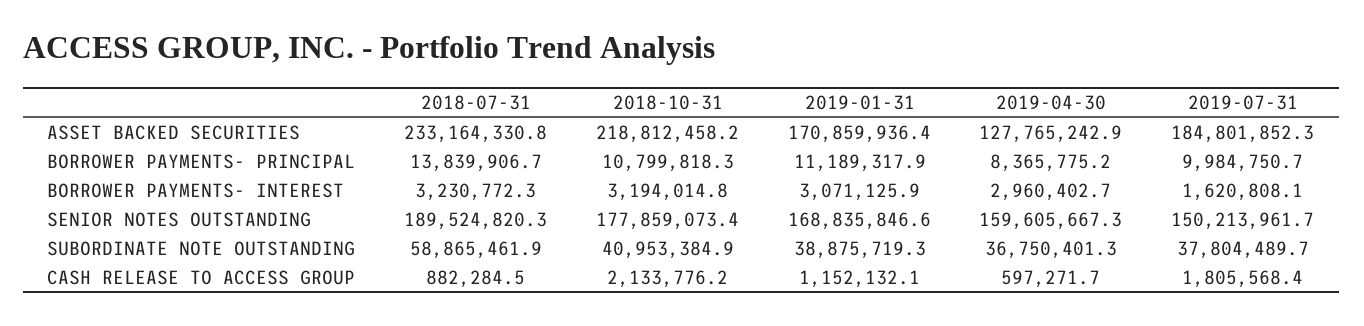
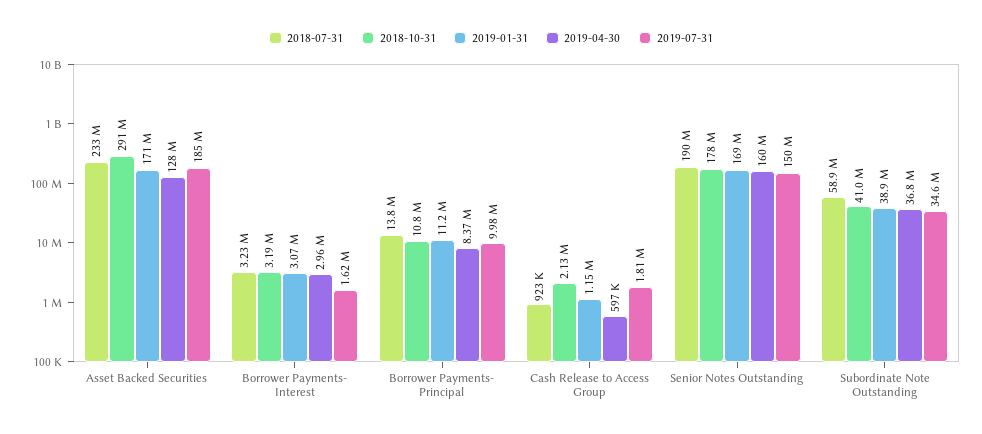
  {
    "2018-07-31": {
      "ASSET BACKED SECURITIES": 233164330.8,
      "BORROWER PAYMENTS- PRINCIPAL": 13839906.7,
      "BORROWER PAYMENTS- INTEREST": 3230772.3,
      "SENIOR NOTES OUTSTANDING": 189524820.3,
      "SUBORDINATE NOTE OUTSTANDING": 58865461.9,
-     "CASH RELEASE TO ACCESS GROUP": 882284.5
+     "CASH RELEASE TO ACCESS GROUP": 923000
    },
    "2018-10-31": {
-     "ASSET BACKED SECURITIES": 218812458.2,
+     "ASSET BACKED SECURITIES": 291000000,
      "BORROWER PAYMENTS- PRINCIPAL": 10799818.3,
      "BORROWER PAYMENTS- INTEREST": 3194014.8,
      "SENIOR NOTES OUTSTANDING": 177859073.4,
      "SUBORDINATE NOTE OUTSTANDING": 40953384.9,
      "CASH RELEASE TO ACCESS GROUP": 2133776.2
    },
    "2019-01-31": {
      "ASSET BACKED SECURITIES": 170859936.4,
      "BORROWER PAYMENTS- PRINCIPAL": 11189317.9,
      "BORROWER PAYMENTS- INTEREST": 3071125.9,
      "SENIOR NOTES OUTSTANDING": 168835846.6,
      "SUBORDINATE NOTE OUTSTANDING": 38875719.3,
      "CASH RELEASE TO ACCESS GROUP": 1152132.1
    },
    "2019-04-30": {
      "ASSET BACKED SECURITIES": 127765242.9,
      "BORROWER PAYMENTS- PRINCIPAL": 8365775.2,
      "BORROWER PAYMENTS- INTEREST": 2960402.7,
      "SENIOR NOTES OUTSTANDING": 159605667.3,
      "SUBORDINATE NOTE OUTSTANDING": 36750401.3,
      "CASH RELEASE TO ACCESS GROUP": 597271.7
    },
    "2019-07-31": {
      "ASSET BACKED SECURITIES": 184801852.3,
      "BORROWER PAYMENTS- PRINCIPAL": 9984750.7,
      "BORROWER PAYMENTS- INTEREST": 1620808.1,
      "SENIOR NOTES OUTSTANDING": 150213961.7,
-     "SUBORDINATE NOTE OUTSTANDING": 37804489.7,
+     "SUBORDINATE NOTE OUTSTANDING": 34600000,
      "CASH RELEASE TO ACCESS GROUP": 1805568.4
    }
  }

